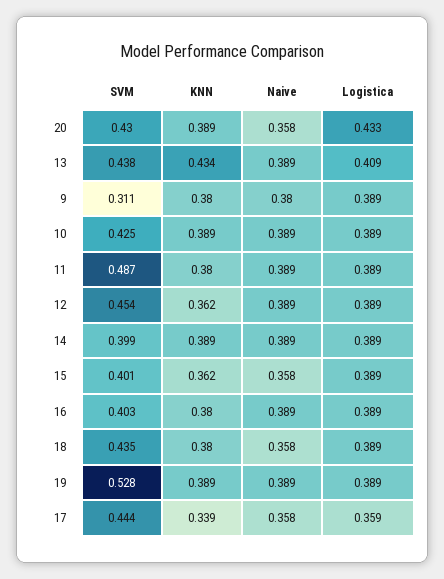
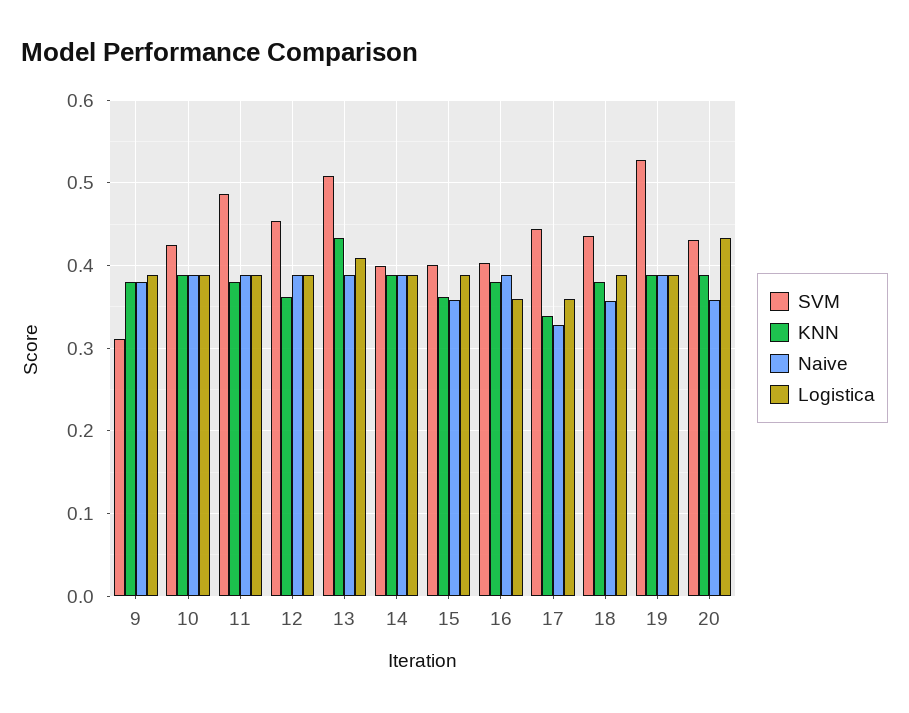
  {
    "SVM": {
      "20": 0.43,
-     "13": 0.438,
+     "13": 0.51,
      "9": 0.311,
      "10": 0.425,
      "11": 0.487,
      "12": 0.454,
      "14": 0.399,
      "15": 0.401,
      "16": 0.403,
      "18": 0.435,
      "19": 0.528,
      "17": 0.444
    },
    "KNN": {
      "20": 0.389,
      "13": 0.434,
      "9": 0.38,
      "10": 0.389,
      "11": 0.38,
      "12": 0.362,
      "14": 0.389,
      "15": 0.362,
      "16": 0.38,
      "18": 0.38,
      "19": 0.389,
      "17": 0.339
    },
    "Naive": {
      "20": 0.358,
      "13": 0.389,
      "9": 0.38,
      "10": 0.389,
      "11": 0.389,
      "12": 0.389,
      "14": 0.389,
      "15": 0.358,
      "16": 0.389,
      "18": 0.358,
      "19": 0.389,
-     "17": 0.358
+     "17": 0.33
    },
    "Logistica": {
      "20": 0.433,
      "13": 0.409,
      "9": 0.389,
      "10": 0.389,
      "11": 0.389,
      "12": 0.389,
      "14": 0.389,
      "15": 0.389,
-     "16": 0.389,
+     "16": 0.36,
      "18": 0.389,
      "19": 0.389,
      "17": 0.359
    }
  }

